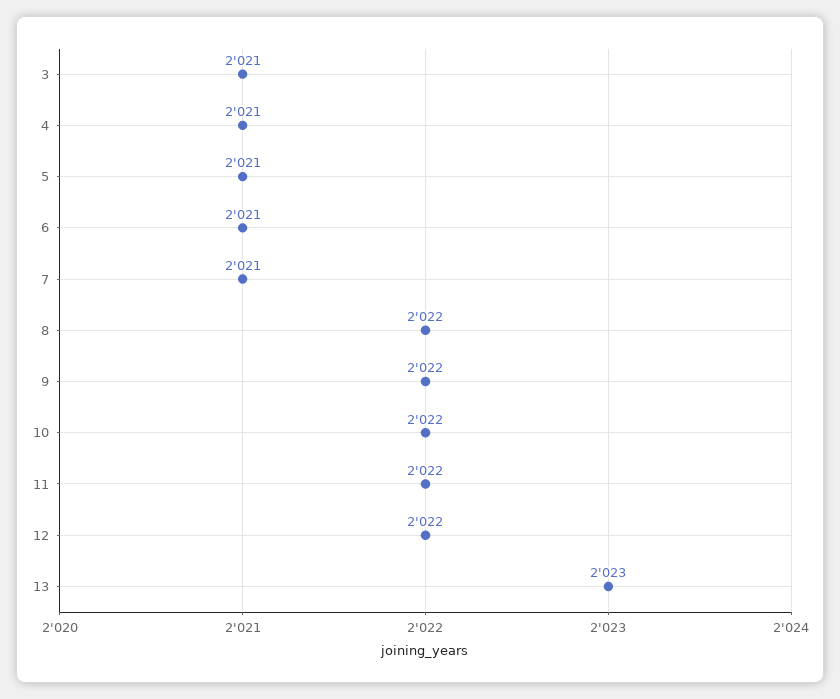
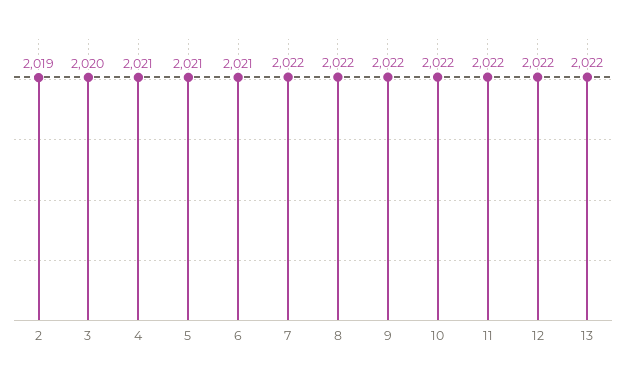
  {
-   "3": 2021,
+   "3": 2020,
    "4": 2021,
    "5": 2021,
    "6": 2021,
-   "7": 2021,
+   "7": 2022,
    "8": 2022,
    "9": 2022,
    "10": 2022,
    "11": 2022,
    "12": 2022,
-   "13": 2023
+   "13": 2022,
+   "2": 2019
  }

